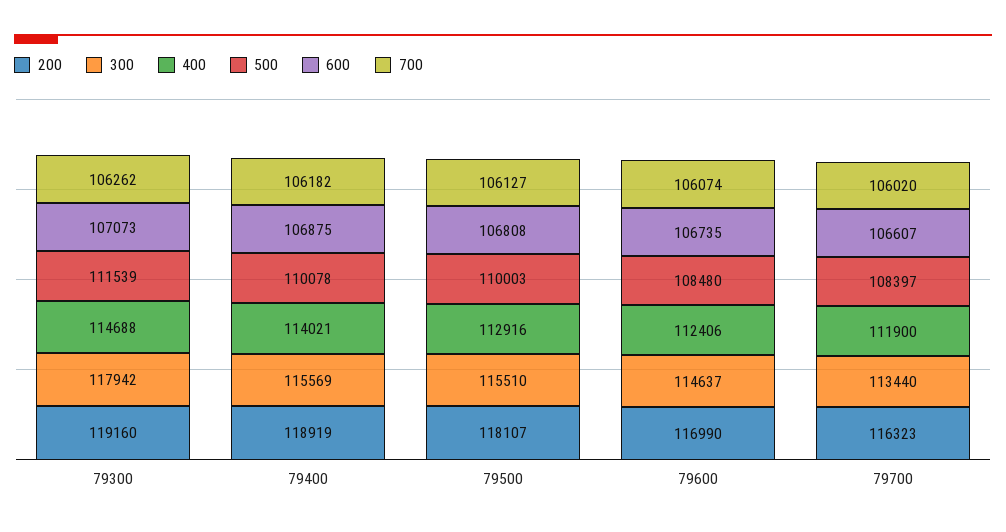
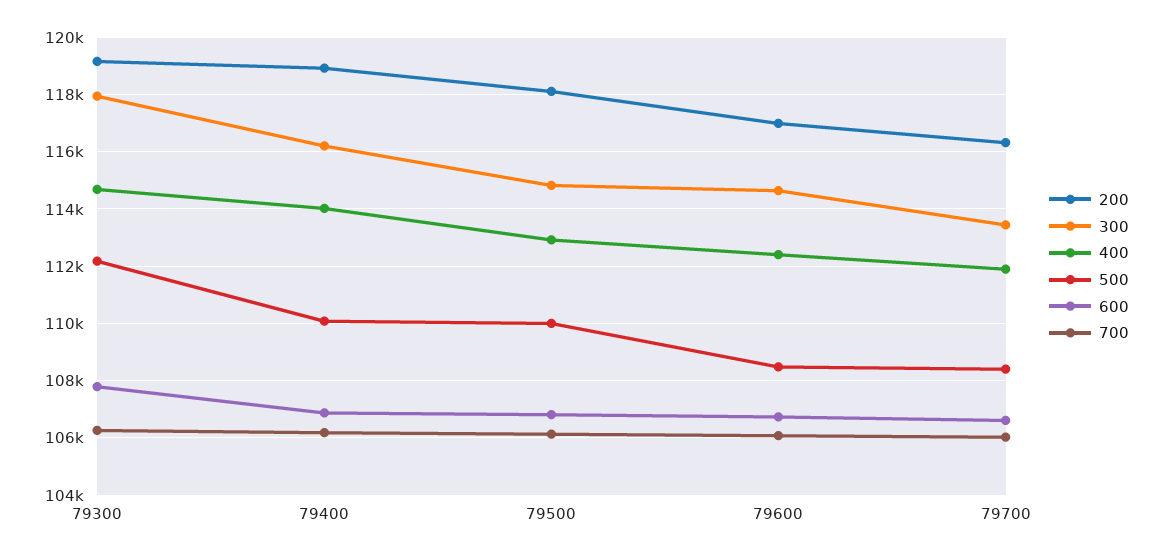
  {
    "200": {
      "79300": 119160,
      "79400": 118919,
      "79500": 118107,
      "79600": 116990,
      "79700": 116323
    },
    "300": {
      "79300": 117942,
-     "79400": 115569,
+     "79400": 116250,
-     "79500": 115510,
+     "79500": 114750,
      "79600": 114637,
      "79700": 113440
    },
    "400": {
      "79300": 114688,
      "79400": 114021,
      "79500": 112916,
      "79600": 112406,
      "79700": 111900
    },
    "500": {
-     "79300": 111539,
+     "79300": 112250,
      "79400": 110078,
      "79500": 110003,
      "79600": 108480,
      "79700": 108397
    },
    "600": {
-     "79300": 107073,
+     "79300": 107750,
      "79400": 106875,
      "79500": 106808,
      "79600": 106735,
      "79700": 106607
    },
    "700": {
      "79300": 106262,
      "79400": 106182,
      "79500": 106127,
      "79600": 106074,
      "79700": 106020
    }
  }

